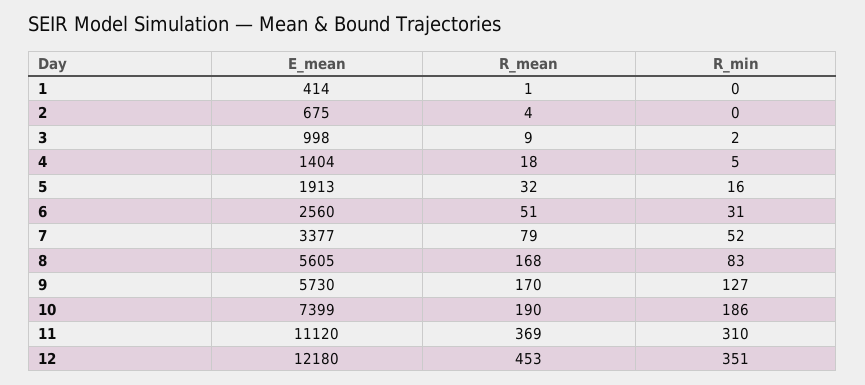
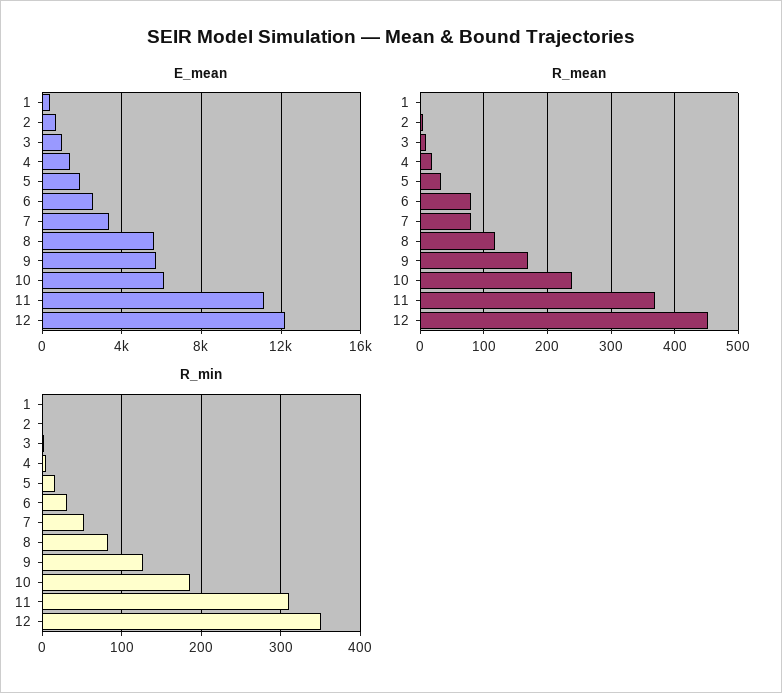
  {
    "E_mean": {
      "1": 414,
      "2": 675,
      "3": 998,
      "4": 1404,
      "5": 1913,
      "6": 2560,
      "7": 3377,
      "8": 5605,
      "9": 5730,
-     "10": 7399,
+     "10": 6000,
      "11": 11120,
      "12": 12180
    },
    "R_mean": {
      "1": 1,
      "2": 4,
      "3": 9,
      "4": 18,
      "5": 32,
-     "6": 51,
+     "6": 80,
      "7": 79,
-     "8": 168,
+     "8": 120,
      "9": 170,
-     "10": 190,
+     "10": 240,
      "11": 369,
      "12": 453
    },
    "R_min": {
      "1": 0,
      "2": 0,
      "3": 2,
      "4": 5,
      "5": 16,
      "6": 31,
      "7": 52,
      "8": 83,
      "9": 127,
      "10": 186,
      "11": 310,
      "12": 351
    }
  }

